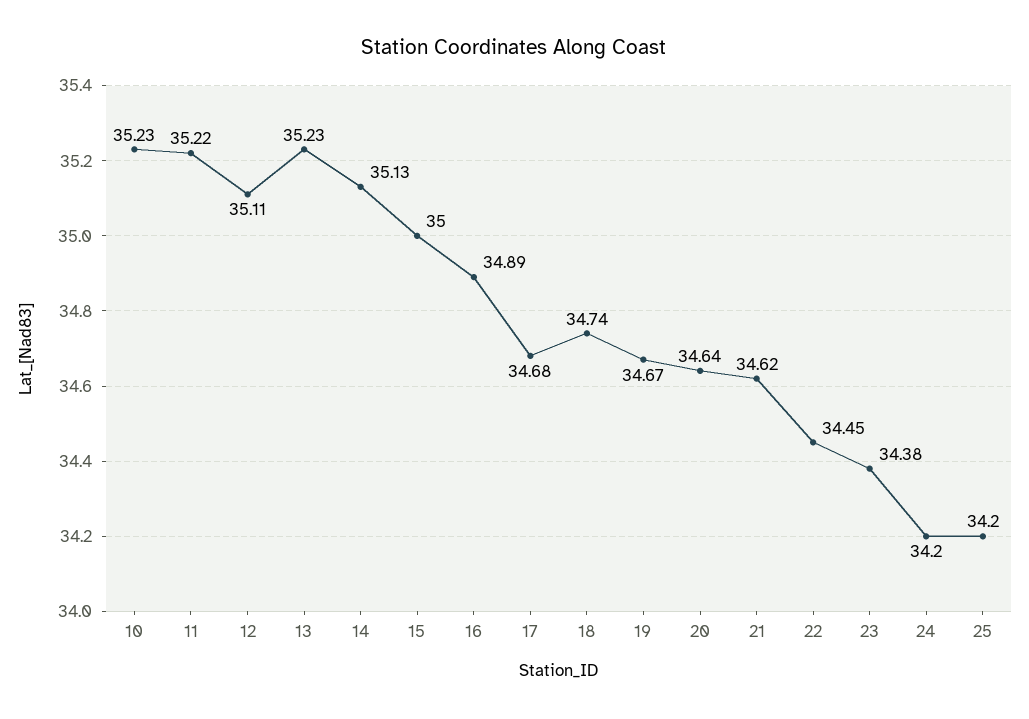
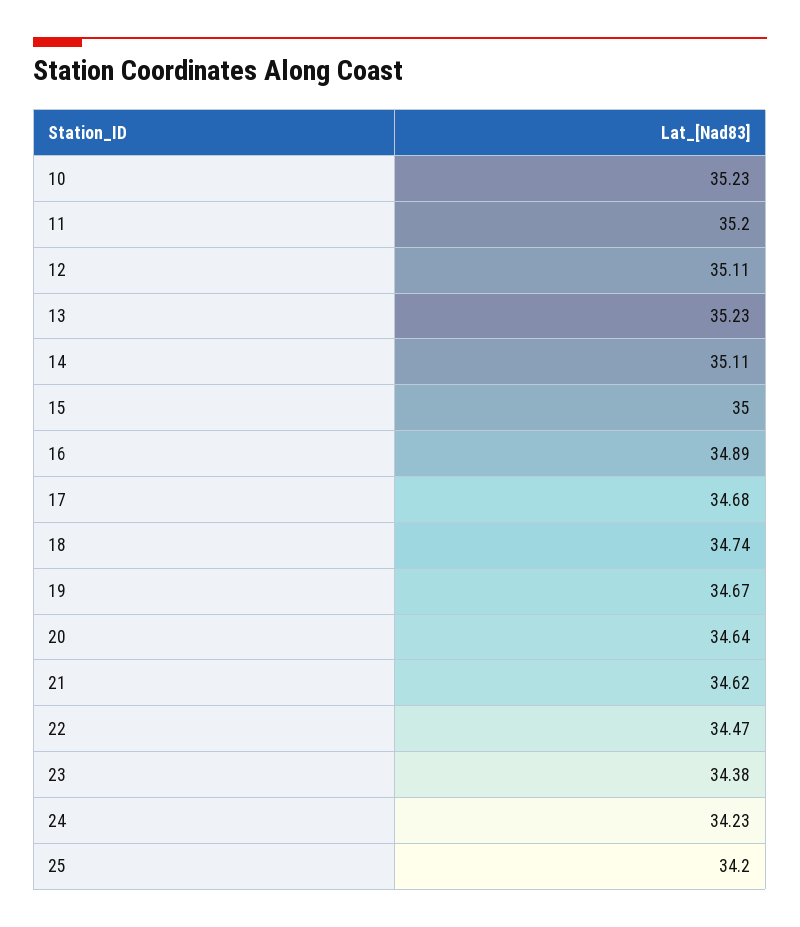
  {
    "10": 35.23,
-   "11": 35.22,
+   "11": 35.2,
    "12": 35.11,
    "13": 35.23,
-   "14": 35.13,
+   "14": 35.11,
    "15": 35,
    "16": 34.89,
    "17": 34.68,
    "18": 34.74,
    "19": 34.67,
    "20": 34.64,
    "21": 34.62,
-   "22": 34.45,
+   "22": 34.47,
    "23": 34.38,
-   "24": 34.2,
+   "24": 34.23,
    "25": 34.2
  }

